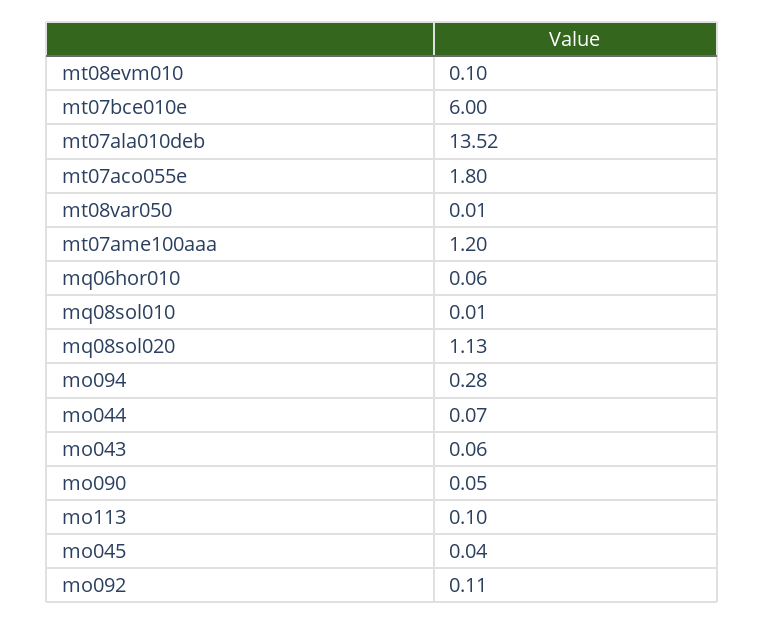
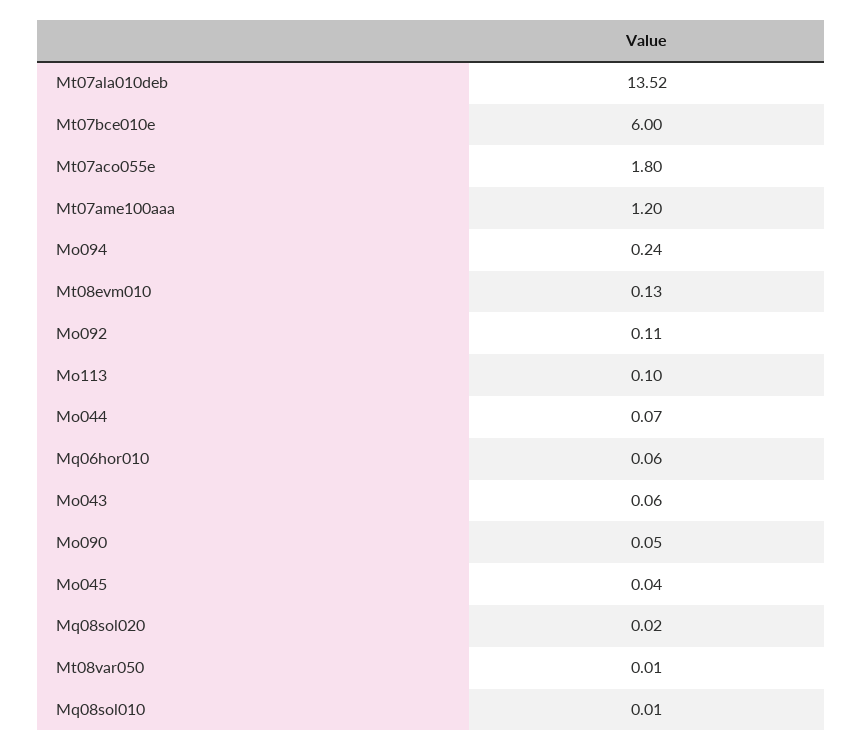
  {
-   "mt08evm010": 0.1,
+   "mt08evm010": 0.13,
    "mt07bce010e": 6,
    "mt07ala010deb": 13.52,
    "mt07aco055e": 1.8,
    "mt08var050": 0.01,
    "mt07ame100aaa": 1.2,
    "mq06hor010": 0.06,
    "mq08sol010": 0.01,
-   "mq08sol020": 1.13,
+   "mq08sol020": 0.02,
-   "mo094": 0.28,
+   "mo094": 0.24,
    "mo044": 0.07,
    "mo043": 0.06,
    "mo090": 0.05,
    "mo113": 0.1,
    "mo045": 0.04,
    "mo092": 0.11
  }

